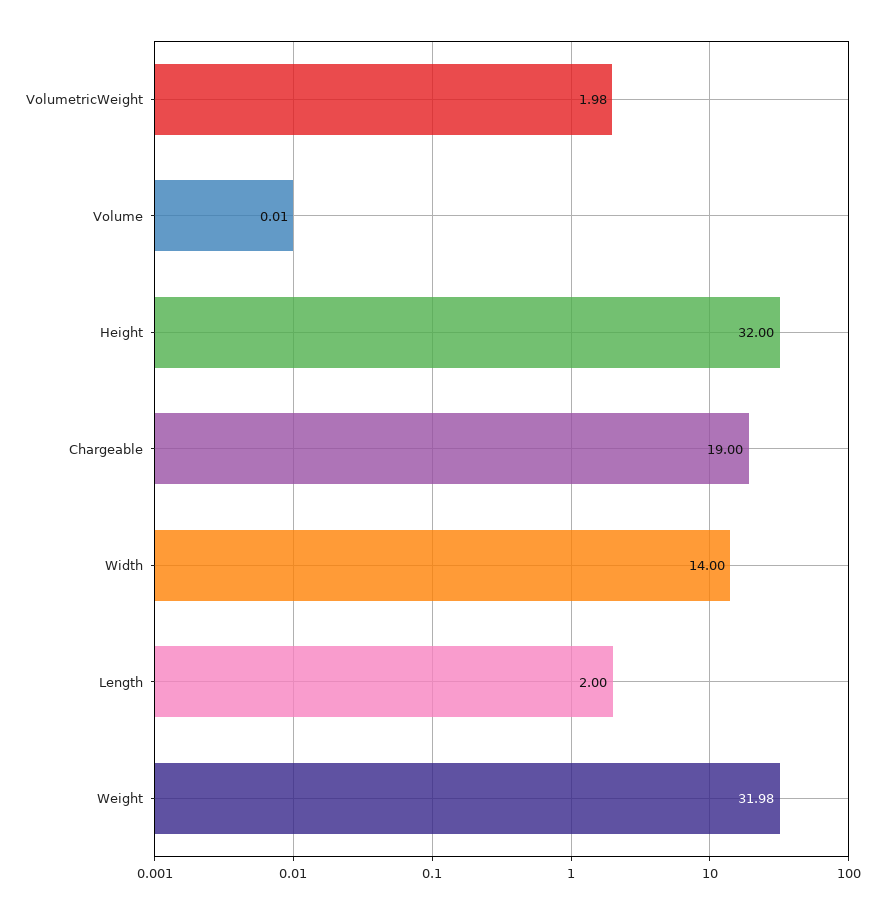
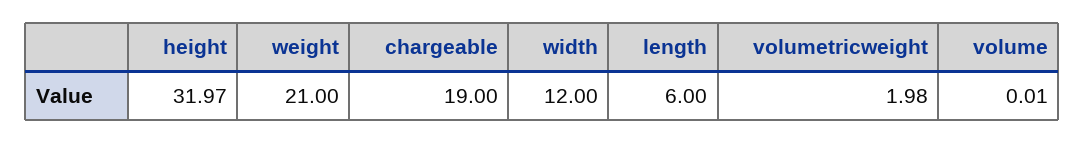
  {
    "VolumetricWeight": 1.98,
    "Volume": 0.01,
-   "Height": 32,
+   "Height": 31.97,
    "Chargeable": 19,
-   "Width": 14,
+   "Width": 12,
-   "Length": 2,
+   "Length": 6,
-   "Weight": 31.98
+   "Weight": 21
  }

